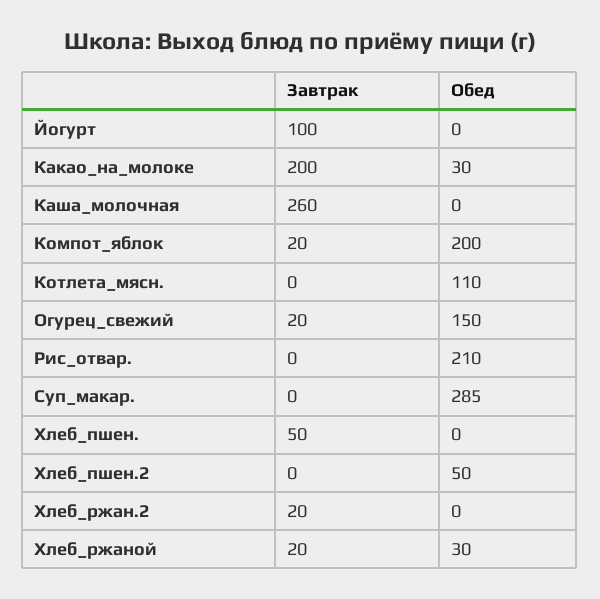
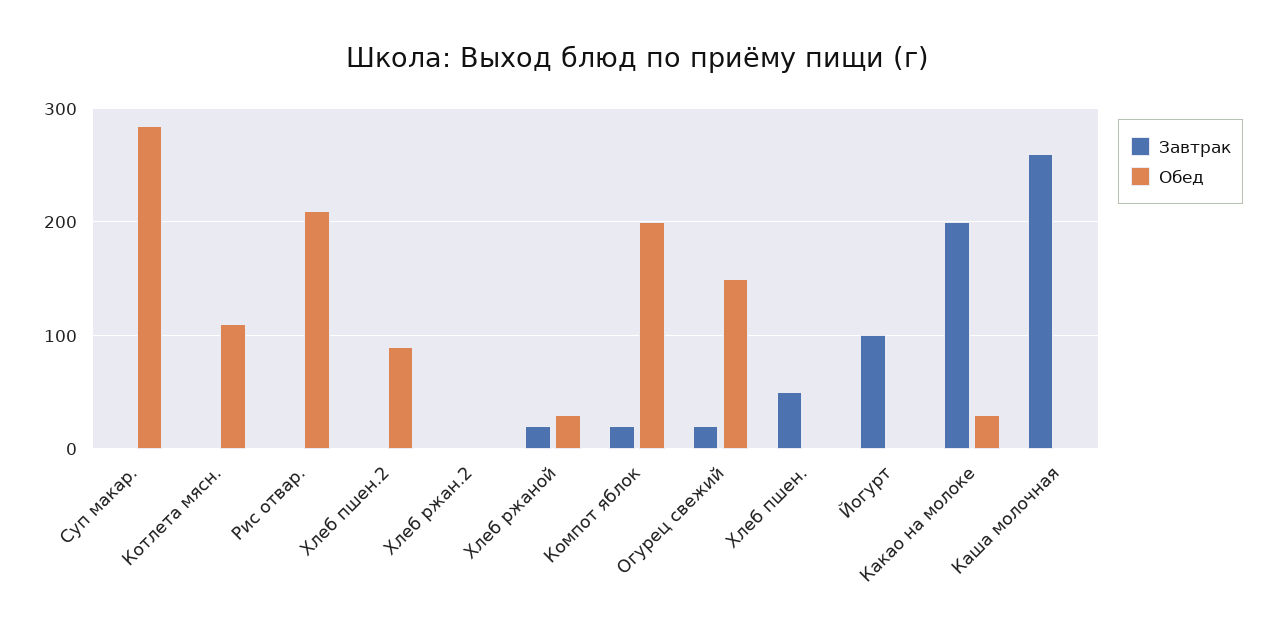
  {
    "Завтрак": {
      "Йогурт": 100,
      "Какао_на_молоке": 200,
      "Каша_молочная": 260,
      "Компот_яблок": 20,
      "Котлета_мясн.": 0,
      "Огурец_свежий": 20,
      "Рис_отвар.": 0,
      "Суп_макар.": 0,
      "Хлеб_пшен.": 50,
      "Хлеб_пшен.2": 0,
-     "Хлеб_ржан.2": 20,
+     "Хлеб_ржан.2": 0,
      "Хлеб_ржаной": 20
    },
    "Обед": {
      "Йогурт": 0,
      "Какао_на_молоке": 30,
      "Каша_молочная": 0,
      "Компот_яблок": 200,
      "Котлета_мясн.": 110,
      "Огурец_свежий": 150,
      "Рис_отвар.": 210,
      "Суп_макар.": 285,
      "Хлеб_пшен.": 0,
-     "Хлеб_пшен.2": 50,
+     "Хлеб_пшен.2": 90,
      "Хлеб_ржан.2": 0,
      "Хлеб_ржаной": 30
    }
  }

